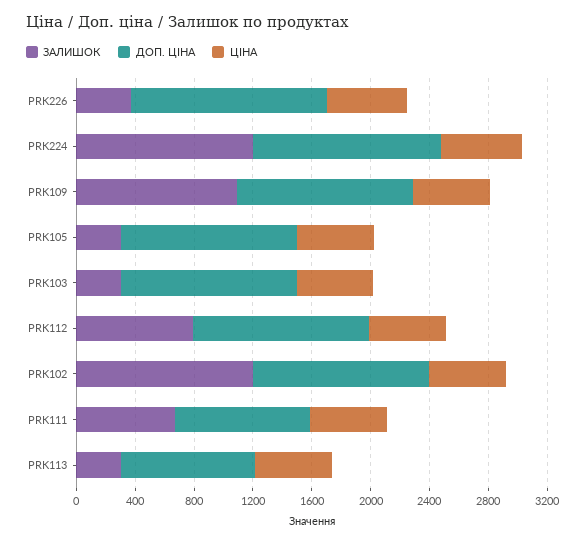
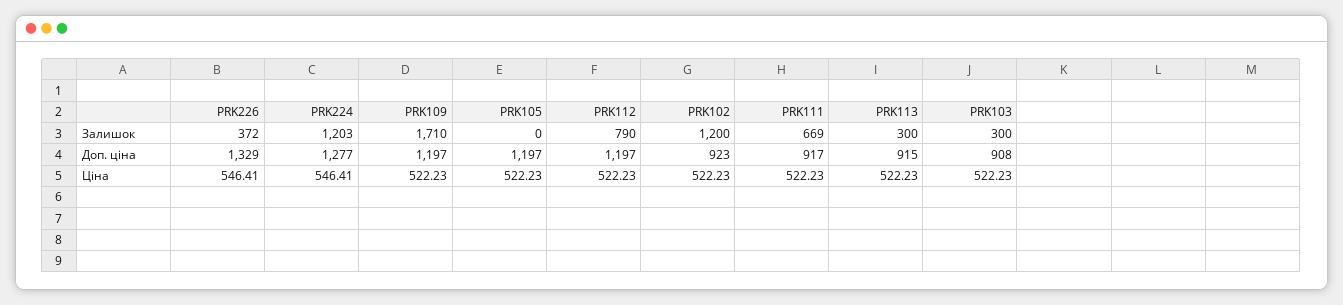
  {
    "ЗАЛИШОК": {
      "PRK226": 372,
      "PRK224": 1203,
-     "PRK109": 1100,
+     "PRK109": 1710,
-     "PRK105": 300,
+     "PRK105": 0,
      "PRK103": 300,
      "PRK112": 790,
      "PRK102": 1200,
      "PRK111": 669,
      "PRK113": 300
    },
    "ДОП. ЦІНА": {
      "PRK226": 1329,
      "PRK224": 1277,
      "PRK109": 1197,
      "PRK105": 1197,
-     "PRK103": 1200,
+     "PRK103": 908,
      "PRK112": 1197,
-     "PRK102": 1200,
+     "PRK102": 923,
      "PRK111": 917,
      "PRK113": 915
    },
    "ЦІНА": {
      "PRK226": 546.41,
      "PRK224": 546.41,
      "PRK109": 522.23,
      "PRK105": 522.23,
      "PRK103": 522.23,
      "PRK112": 522.23,
      "PRK102": 522.23,
      "PRK111": 522.23,
      "PRK113": 522.23
    }
  }

